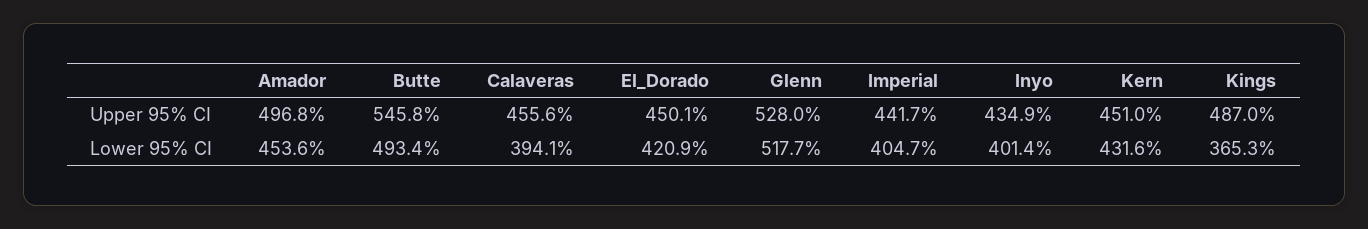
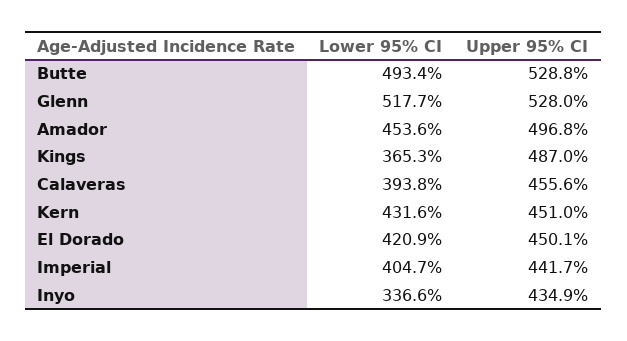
  {
    "Amador": {
      "Upper 95% CI": 496.8,
      "Lower 95% CI": 453.6
    },
    "Butte": {
-     "Upper 95% CI": 545.8,
+     "Upper 95% CI": 528.8,
      "Lower 95% CI": 493.4
    },
    "Calaveras": {
      "Upper 95% CI": 455.6,
-     "Lower 95% CI": 394.1
+     "Lower 95% CI": 393.8
    },
    "El_Dorado": {
      "Upper 95% CI": 450.1,
      "Lower 95% CI": 420.9
    },
    "Glenn": {
      "Upper 95% CI": 528,
      "Lower 95% CI": 517.7
    },
    "Imperial": {
      "Upper 95% CI": 441.7,
      "Lower 95% CI": 404.7
    },
    "Inyo": {
      "Upper 95% CI": 434.9,
-     "Lower 95% CI": 401.4
+     "Lower 95% CI": 336.6
    },
    "Kern": {
      "Upper 95% CI": 451,
      "Lower 95% CI": 431.6
    },
    "Kings": {
      "Upper 95% CI": 487,
      "Lower 95% CI": 365.3
    }
  }

